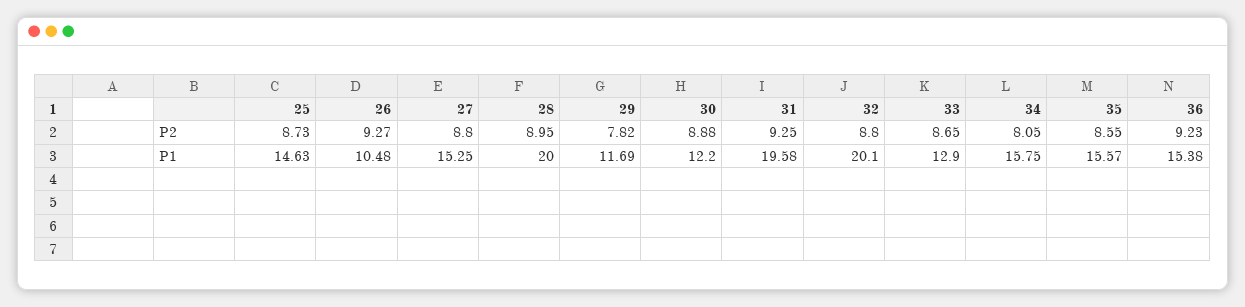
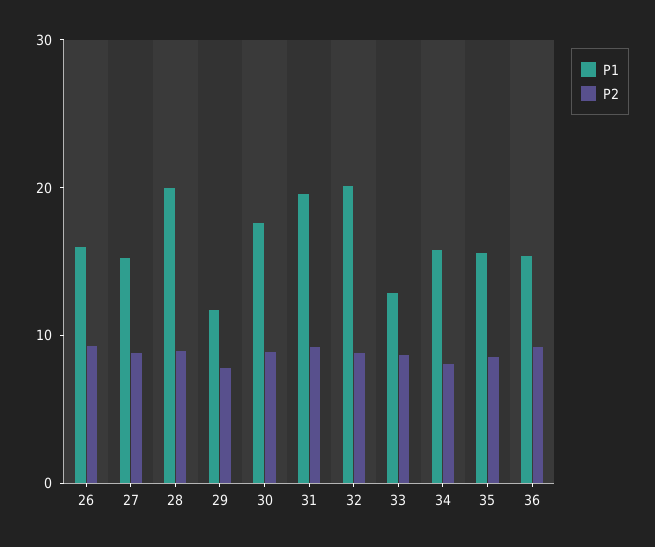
  {
    "P2": {
-     "25": 8.73,
      "26": 9.27,
      "27": 8.8,
      "28": 8.95,
      "29": 7.82,
      "30": 8.88,
      "31": 9.25,
      "32": 8.8,
      "33": 8.65,
      "34": 8.05,
      "35": 8.55,
      "36": 9.23
    },
    "P1": {
-     "25": 14.63,
-     "26": 10.48,
+     "26": 16,
      "27": 15.25,
      "28": 20,
      "29": 11.69,
-     "30": 12.2,
+     "30": 18,
      "31": 19.58,
      "32": 20.1,
      "33": 12.9,
      "34": 15.75,
      "35": 15.57,
      "36": 15.38
    }
  }

